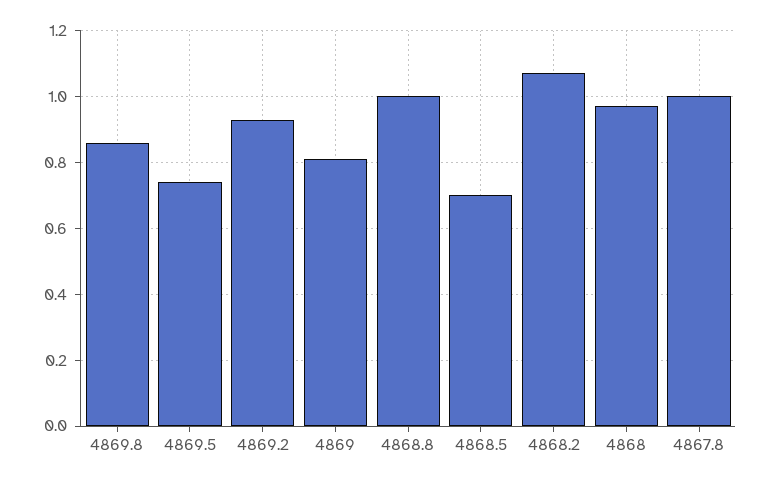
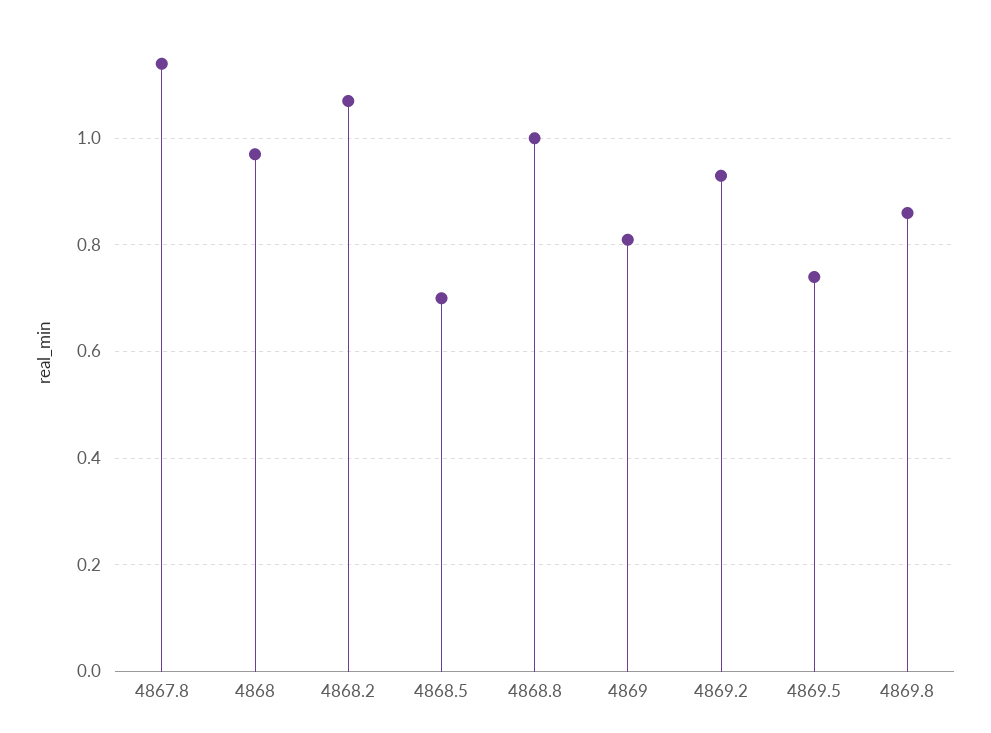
  {
    "4869.8": 0.85,
    "4869.5": 0.75,
    "4869.2": 0.95,
    "4869": 0.8,
    "4868.8": 1,
    "4868.5": 0.7,
    "4868.2": 1.05,
    "4868": 0.95,
-   "4867.8": 1
+   "4867.8": 1.15
  }

